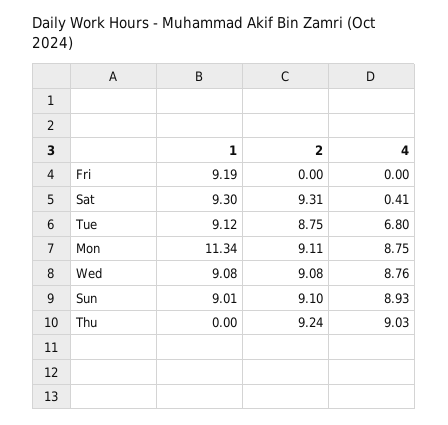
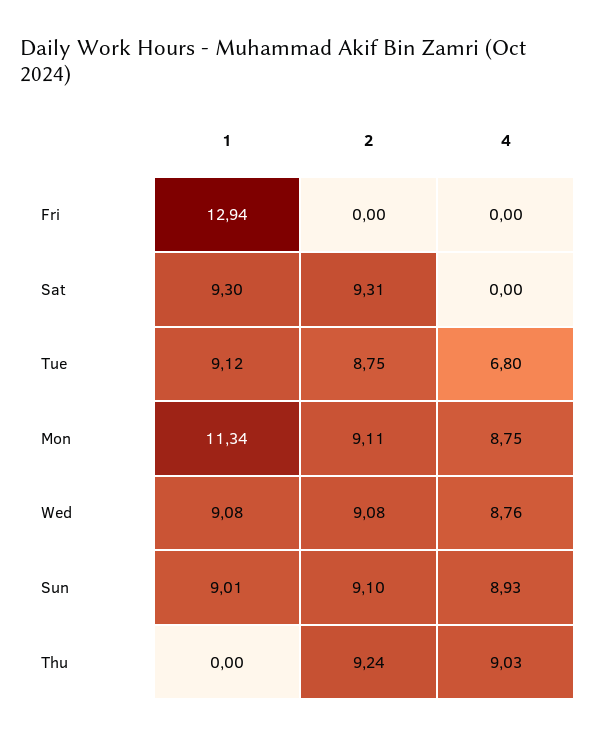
  {
    "1": {
-     "Fri": 9.19,
+     "Fri": 12.94,
      "Sat": 9.3,
      "Tue": 9.12,
      "Mon": 11.34,
      "Wed": 9.08,
      "Sun": 9.01,
      "Thu": 0
    },
    "2": {
      "Fri": 0,
      "Sat": 9.31,
      "Tue": 8.75,
      "Mon": 9.11,
      "Wed": 9.08,
      "Sun": 9.1,
      "Thu": 9.24
    },
    "4": {
      "Fri": 0,
-     "Sat": 0.41,
+     "Sat": 0,
      "Tue": 6.8,
      "Mon": 8.75,
      "Wed": 8.76,
      "Sun": 8.93,
      "Thu": 9.03
    }
  }

